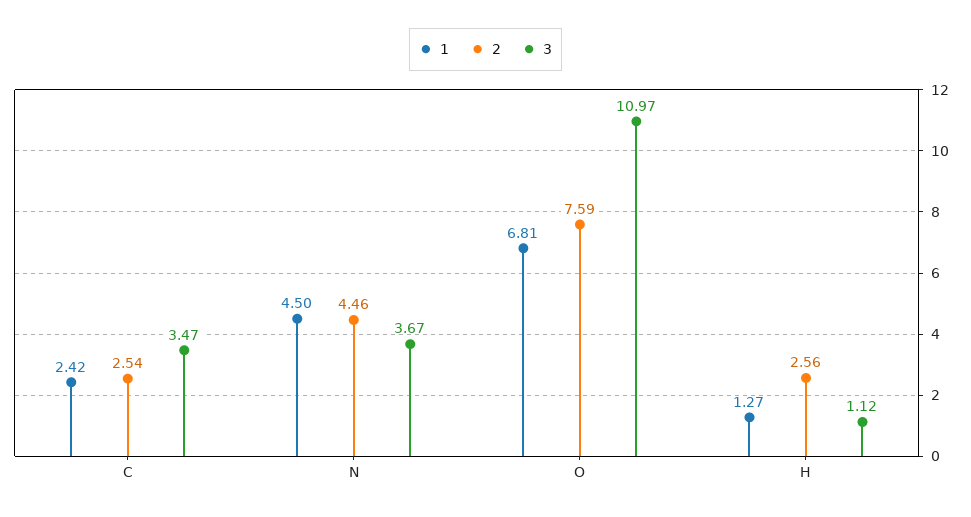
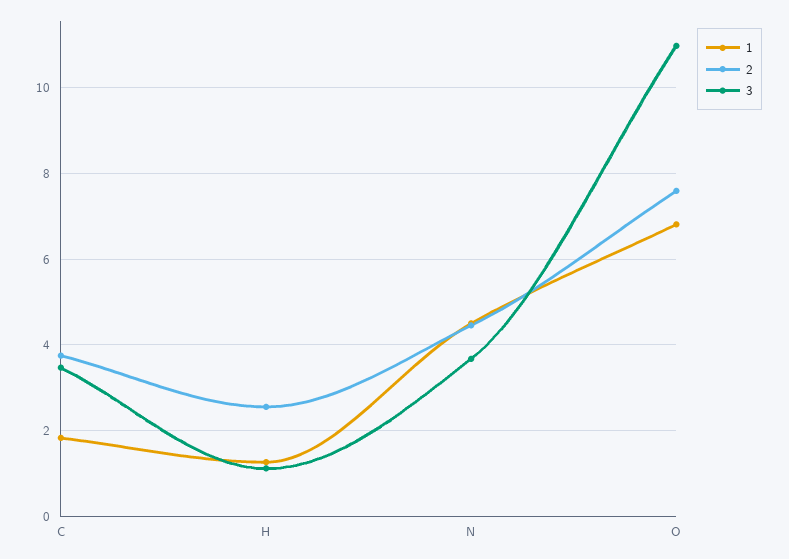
  {
    "1": {
-     "C": 2.42,
+     "C": 1.8,
      "N": 4.5,
      "O": 6.81,
      "H": 1.27
    },
    "2": {
-     "C": 2.54,
+     "C": 3.8,
      "N": 4.46,
      "O": 7.59,
      "H": 2.56
    },
    "3": {
      "C": 3.47,
      "N": 3.67,
      "O": 10.97,
      "H": 1.12
    }
  }

